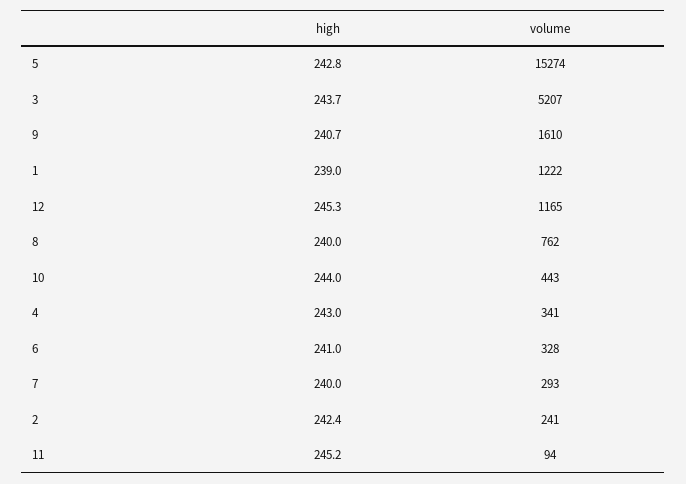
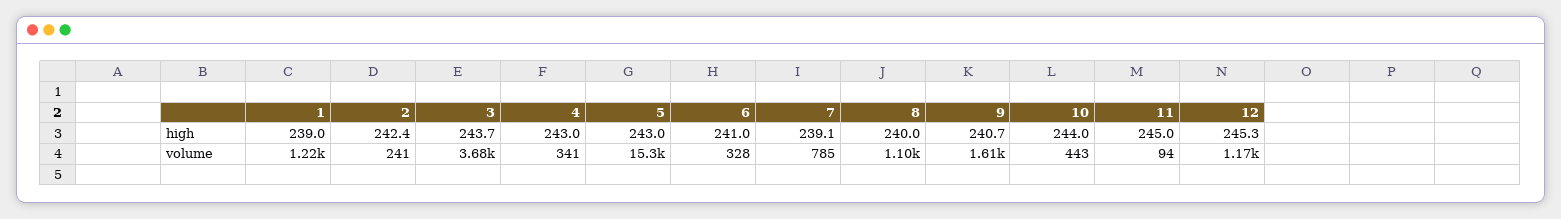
  {
    "high": {
-     "5": 242.8,
+     "5": 243,
      "3": 243.7,
      "9": 240.7,
      "1": 239,
      "12": 245.3,
      "8": 240,
      "10": 244,
      "4": 243,
      "6": 241,
-     "7": 240,
+     "7": 239.1,
      "2": 242.4,
-     "11": 245.2
+     "11": 245
    },
    "volume": {
      "5": 15274,
-     "3": 5207,
+     "3": 3680,
      "9": 1610,
      "1": 1222,
      "12": 1165,
-     "8": 762,
+     "8": 1100,
      "10": 443,
      "4": 341,
      "6": 328,
-     "7": 293,
+     "7": 785,
      "2": 241,
      "11": 94
    }
  }

